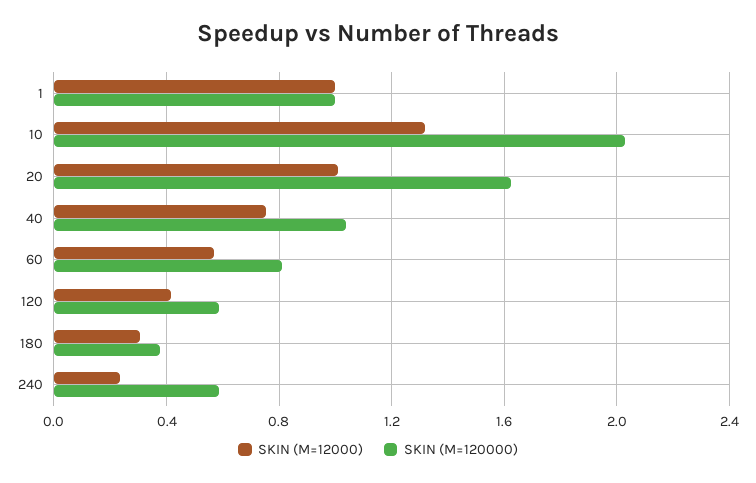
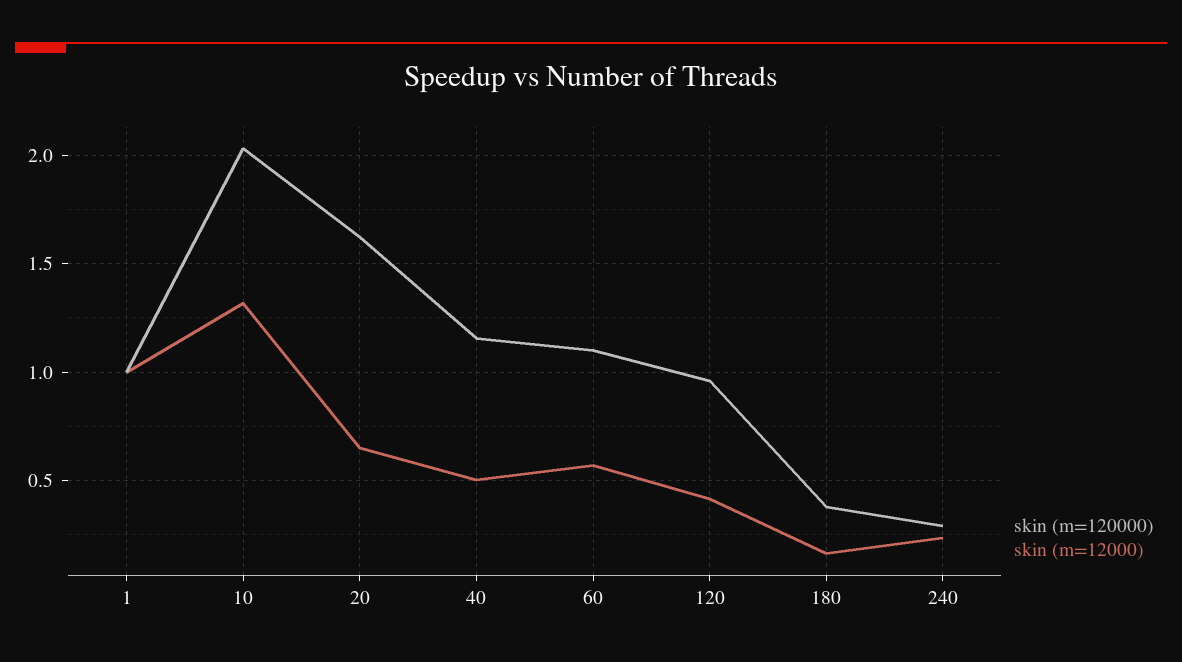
  {
    "SKIN (M=12000)": {
      "1": 1,
      "10": 1.3,
-     "20": 1,
+     "20": 0.65,
-     "40": 0.75,
+     "40": 0.5,
      "60": 0.55,
      "120": 0.4,
-     "180": 0.3,
+     "180": 0.15,
      "240": 0.25
    },
    "SKIN (M=120000)": {
      "1": 1,
      "10": 2.05,
      "20": 1.6,
-     "40": 1.05,
+     "40": 1.15,
-     "60": 0.8,
+     "60": 1.1,
-     "120": 0.6,
+     "120": 0.95,
      "180": 0.4,
-     "240": 0.6
+     "240": 0.3
    }
  }

